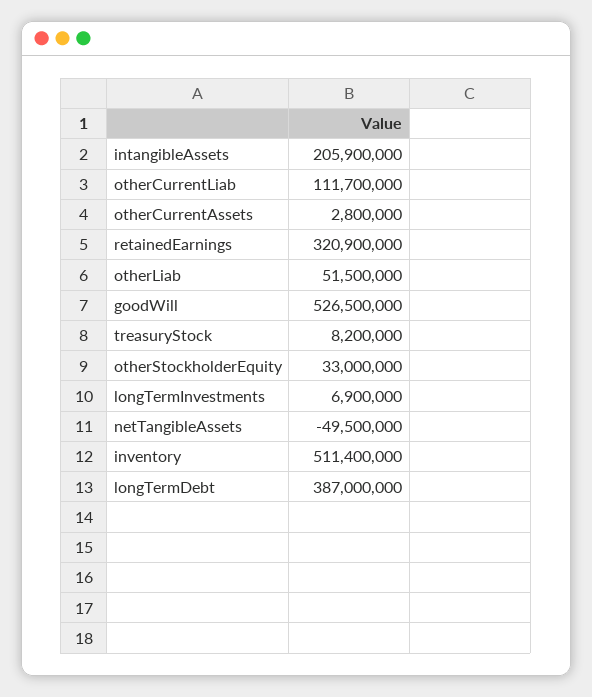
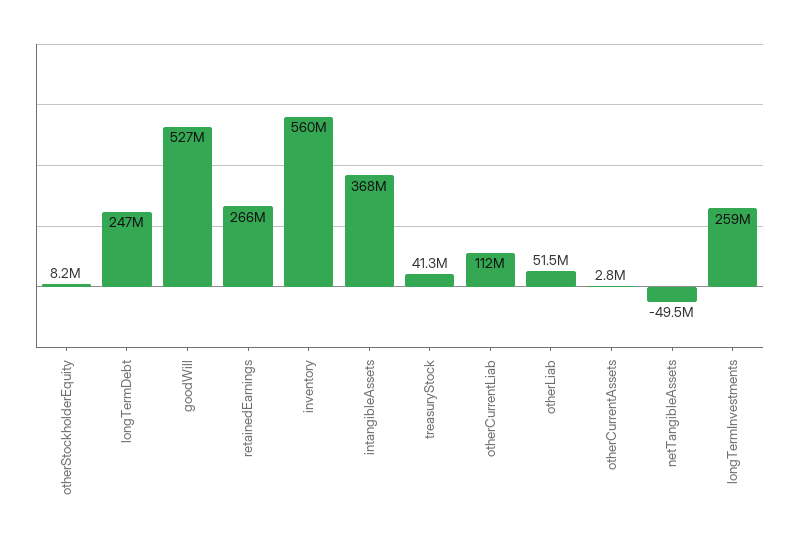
  {
-   "intangibleAssets": 205900000,
+   "intangibleAssets": 368000000,
    "otherCurrentLiab": 111700000,
    "otherCurrentAssets": 2800000,
-   "retainedEarnings": 320900000,
+   "retainedEarnings": 266000000,
    "otherLiab": 51500000,
    "goodWill": 526500000,
-   "treasuryStock": 8200000,
+   "treasuryStock": 41300000,
-   "otherStockholderEquity": 33000000,
+   "otherStockholderEquity": 8200000,
-   "longTermInvestments": 6900000,
+   "longTermInvestments": 259000000,
    "netTangibleAssets": -49500000,
-   "inventory": 511400000,
+   "inventory": 560000000,
-   "longTermDebt": 387000000
+   "longTermDebt": 247000000
  }

